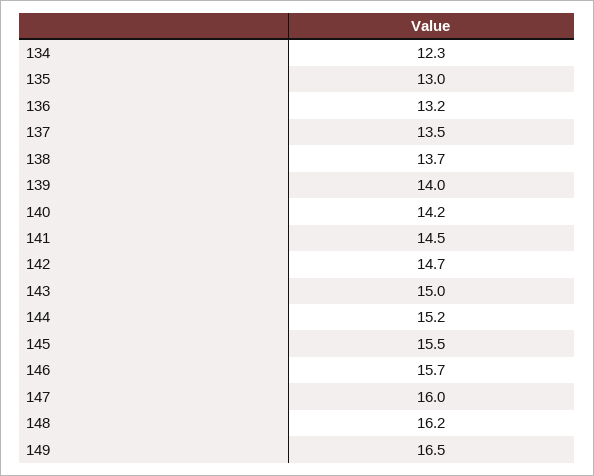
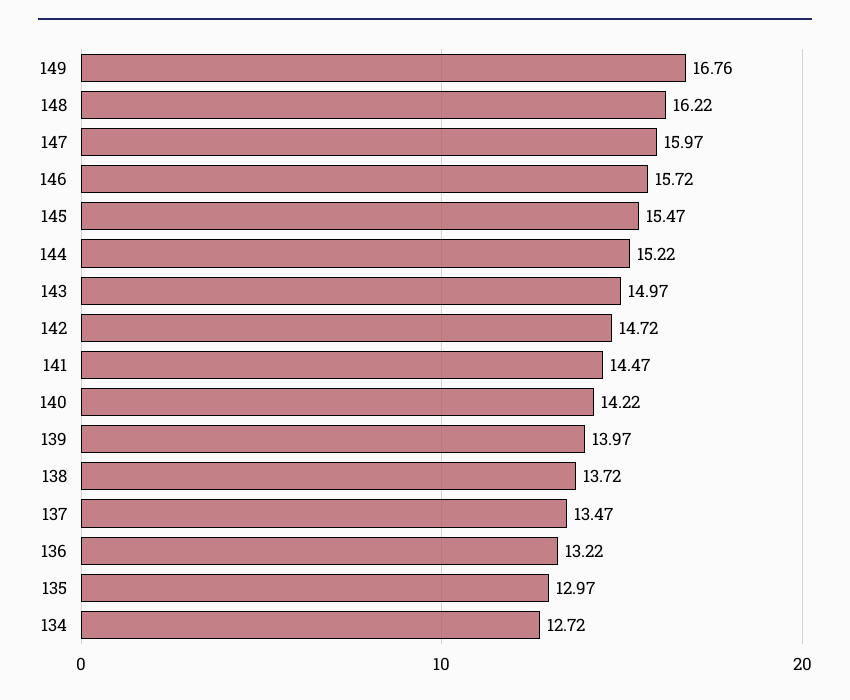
  {
-   "134": 12.3,
+   "134": 12.72,
    "135": 12.97,
    "136": 13.22,
    "137": 13.47,
    "138": 13.72,
    "139": 13.97,
    "140": 14.22,
    "141": 14.47,
    "142": 14.72,
    "143": 14.97,
    "144": 15.22,
    "145": 15.47,
    "146": 15.72,
    "147": 15.97,
    "148": 16.22,
-   "149": 16.5
+   "149": 16.76
  }

